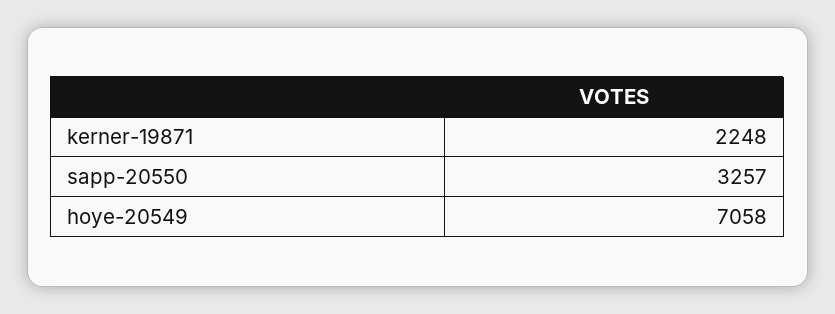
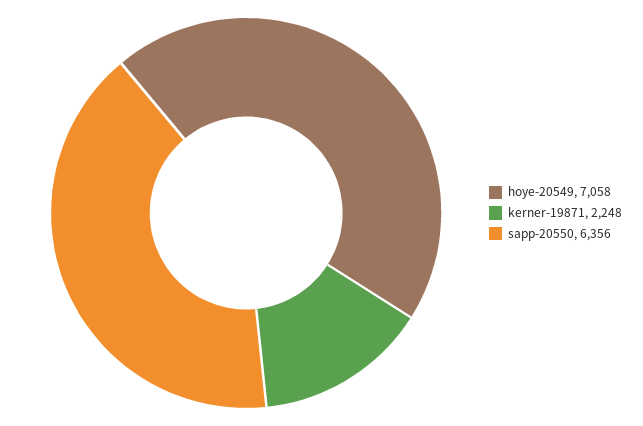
  {
    "kerner-19871": 2248,
-   "sapp-20550": 3257,
+   "sapp-20550": 6356,
    "hoye-20549": 7058
  }

